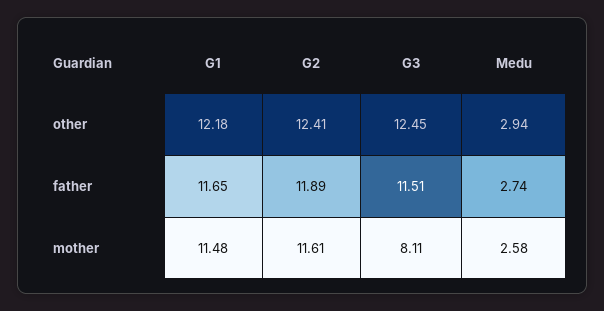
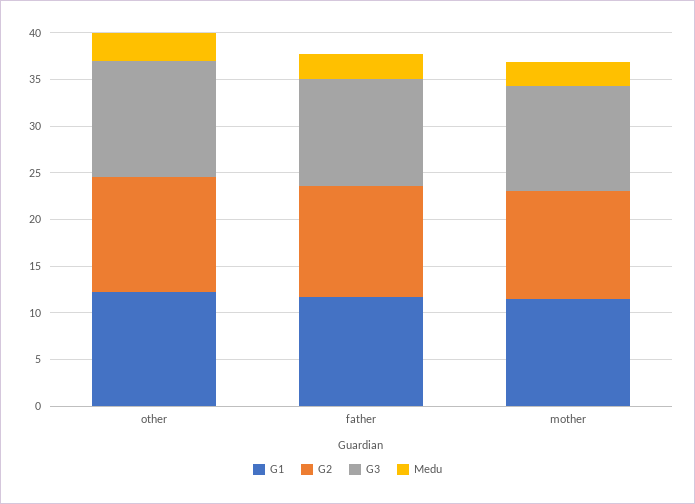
  {
    "G1": {
      "other": 12.18,
      "father": 11.65,
      "mother": 11.48
    },
    "G2": {
      "other": 12.41,
      "father": 11.89,
      "mother": 11.61
    },
    "G3": {
      "other": 12.45,
      "father": 11.51,
-     "mother": 8.11
+     "mother": 11
    },
    "Medu": {
      "other": 2.94,
      "father": 2.74,
      "mother": 2.58
    }
  }

